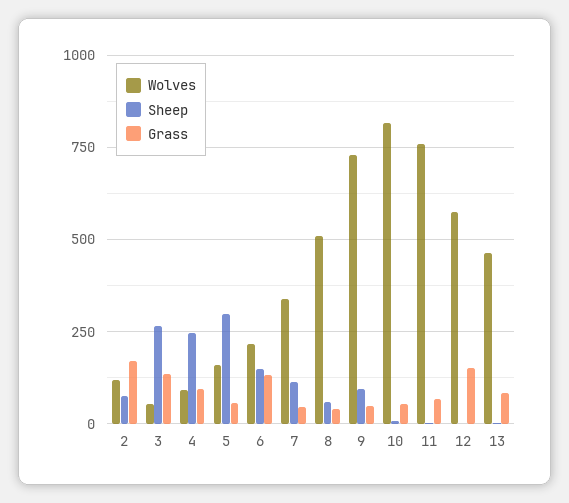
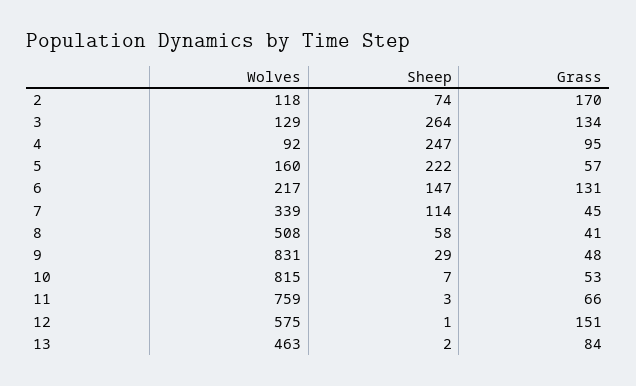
  {
    "Wolves": {
      "2": 118,
-     "3": 50,
+     "3": 129,
      "4": 92,
      "5": 160,
      "6": 217,
      "7": 339,
      "8": 508,
-     "9": 725,
+     "9": 831,
      "10": 815,
      "11": 759,
      "12": 575,
      "13": 463
    },
    "Sheep": {
      "2": 74,
      "3": 264,
      "4": 247,
-     "5": 300,
+     "5": 222,
      "6": 147,
      "7": 114,
      "8": 58,
-     "9": 100,
+     "9": 29,
      "10": 7,
      "11": 3,
      "12": 1,
      "13": 2
    },
    "Grass": {
      "2": 170,
      "3": 134,
      "4": 95,
      "5": 57,
      "6": 131,
      "7": 45,
      "8": 41,
      "9": 48,
      "10": 53,
      "11": 66,
      "12": 151,
      "13": 84
    }
  }

